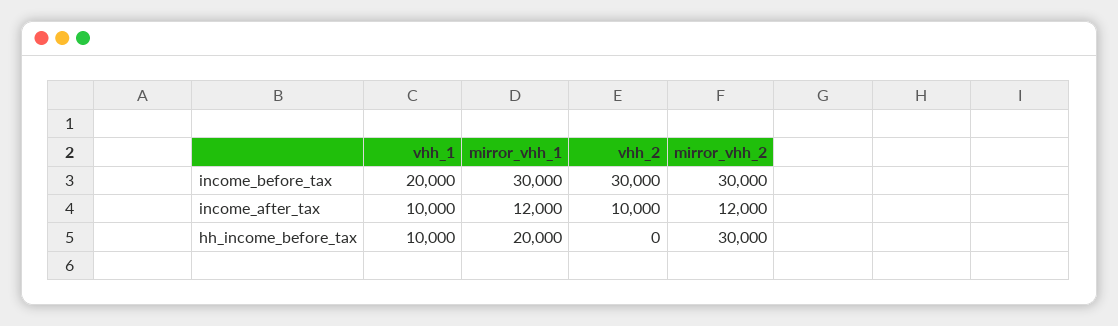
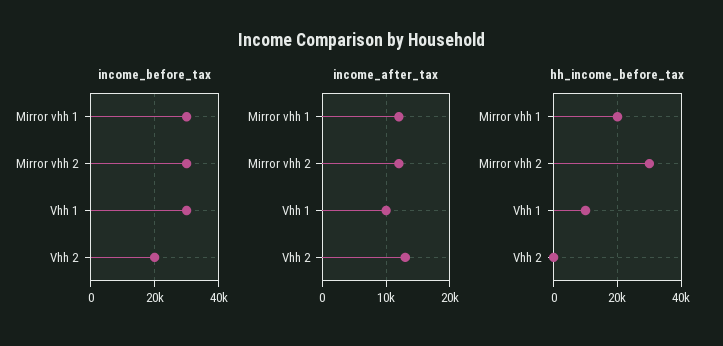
  {
    "income_before_tax": {
-     "vhh_1": 20000,
+     "vhh_1": 30000,
      "mirror_vhh_1": 30000,
-     "vhh_2": 30000,
+     "vhh_2": 20000,
      "mirror_vhh_2": 30000
    },
    "income_after_tax": {
      "vhh_1": 10000,
      "mirror_vhh_1": 12000,
-     "vhh_2": 10000,
+     "vhh_2": 13000,
      "mirror_vhh_2": 12000
    },
    "hh_income_before_tax": {
      "vhh_1": 10000,
      "mirror_vhh_1": 20000,
      "vhh_2": 0,
      "mirror_vhh_2": 30000
    }
  }

